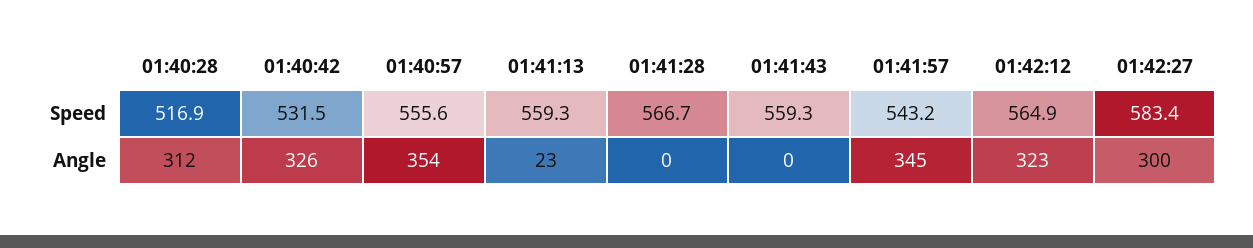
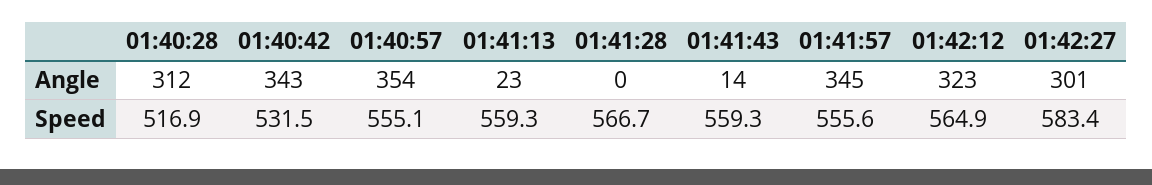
  {
    "01:40:28": {
      "Speed": 516.9,
      "Angle": 312
    },
    "01:40:42": {
      "Speed": 531.5,
-     "Angle": 326
+     "Angle": 343
    },
    "01:40:57": {
-     "Speed": 555.6,
+     "Speed": 555.1,
      "Angle": 354
    },
    "01:41:13": {
      "Speed": 559.3,
      "Angle": 23
    },
    "01:41:28": {
      "Speed": 566.7,
      "Angle": 0
    },
    "01:41:43": {
      "Speed": 559.3,
-     "Angle": 0
+     "Angle": 14
    },
    "01:41:57": {
-     "Speed": 543.2,
+     "Speed": 555.6,
      "Angle": 345
    },
    "01:42:12": {
      "Speed": 564.9,
      "Angle": 323
    },
    "01:42:27": {
      "Speed": 583.4,
-     "Angle": 300
+     "Angle": 301
    }
  }

